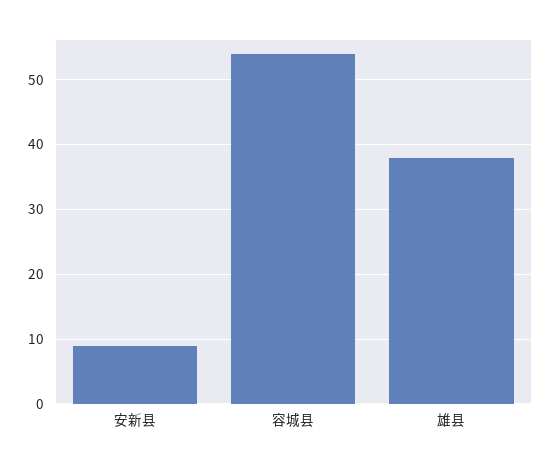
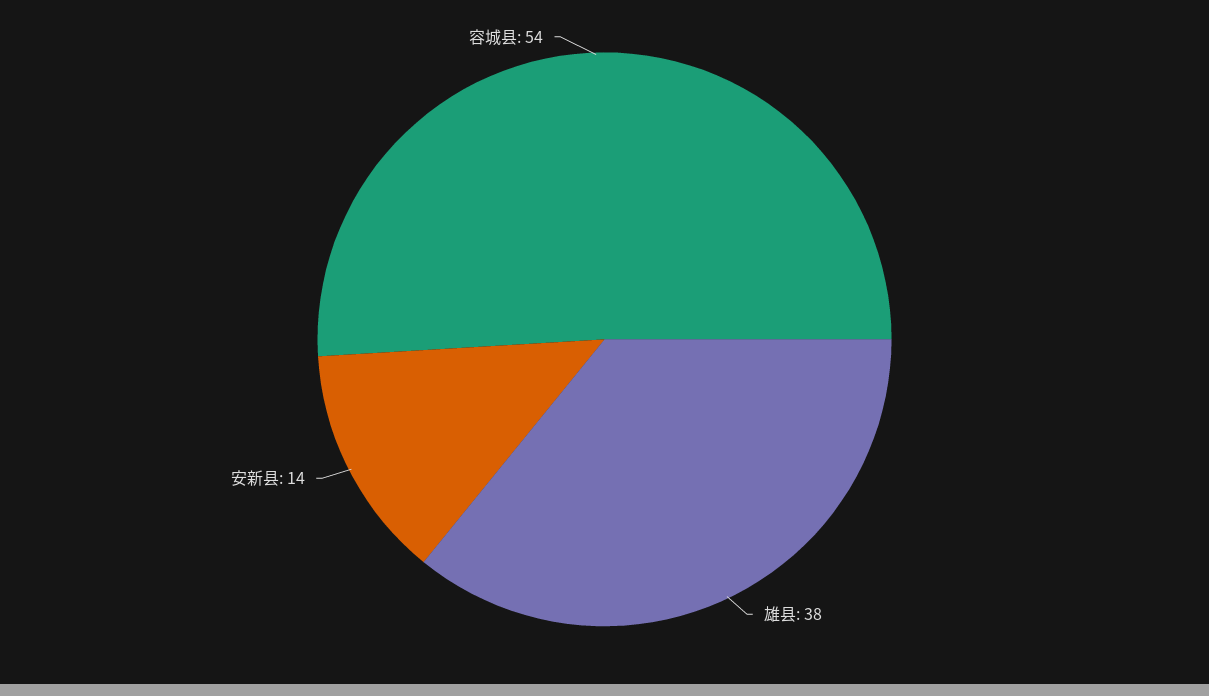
  {
-   "安新县": 9,
+   "安新县": 14,
    "容城县": 54,
    "雄县": 38
  }

